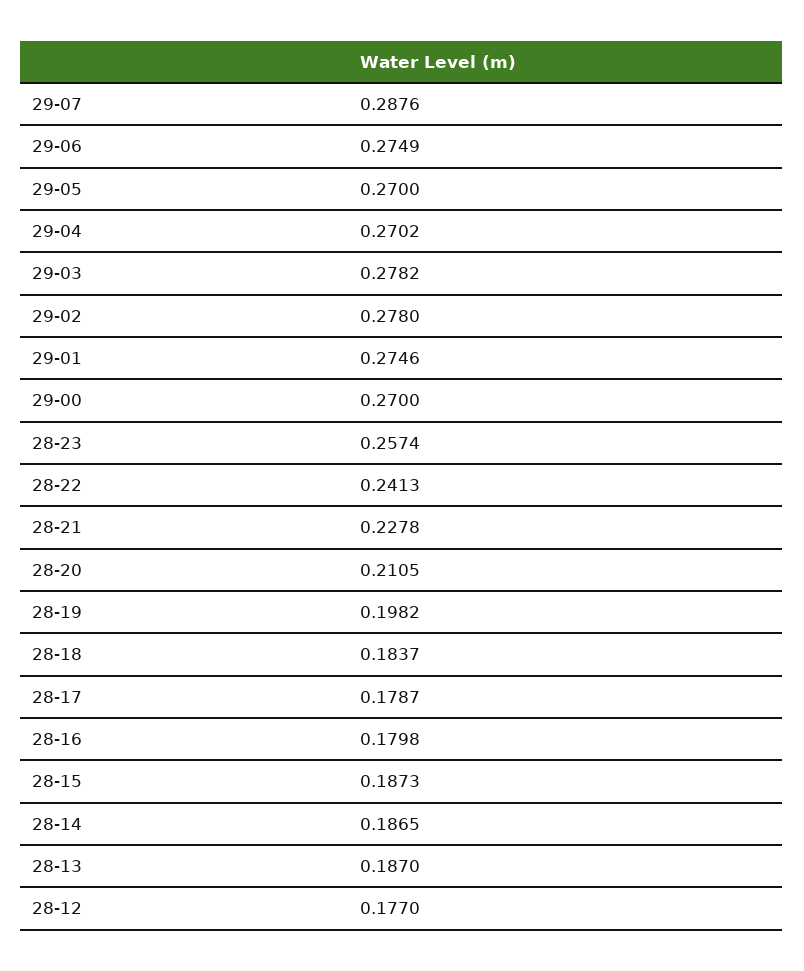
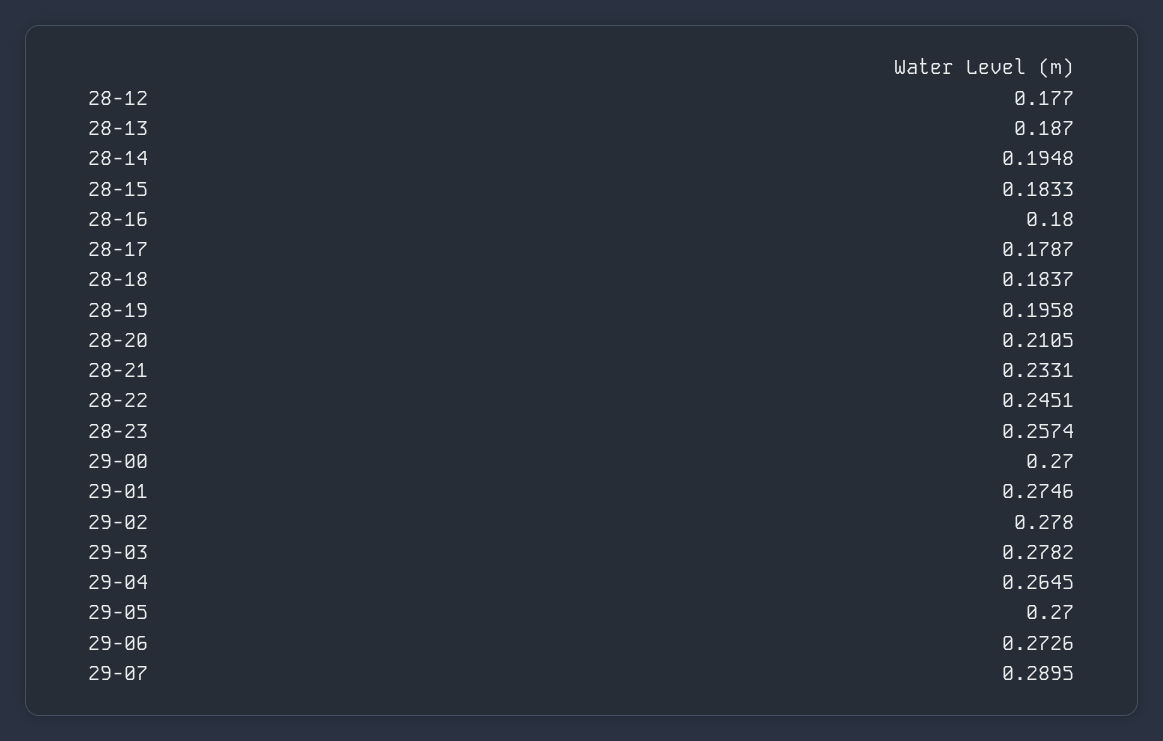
  {
-   "29-07": 0.2876,
+   "29-07": 0.2895,
-   "29-06": 0.2749,
+   "29-06": 0.2726,
    "29-05": 0.27,
-   "29-04": 0.2702,
+   "29-04": 0.2645,
    "29-03": 0.2782,
    "29-02": 0.278,
    "29-01": 0.2746,
    "29-00": 0.27,
    "28-23": 0.2574,
-   "28-22": 0.2413,
+   "28-22": 0.2451,
-   "28-21": 0.2278,
+   "28-21": 0.2331,
    "28-20": 0.2105,
-   "28-19": 0.1982,
+   "28-19": 0.1958,
    "28-18": 0.1837,
    "28-17": 0.1787,
-   "28-16": 0.1798,
+   "28-16": 0.18,
-   "28-15": 0.1873,
+   "28-15": 0.1833,
-   "28-14": 0.1865,
+   "28-14": 0.1948,
    "28-13": 0.187,
    "28-12": 0.177
  }

